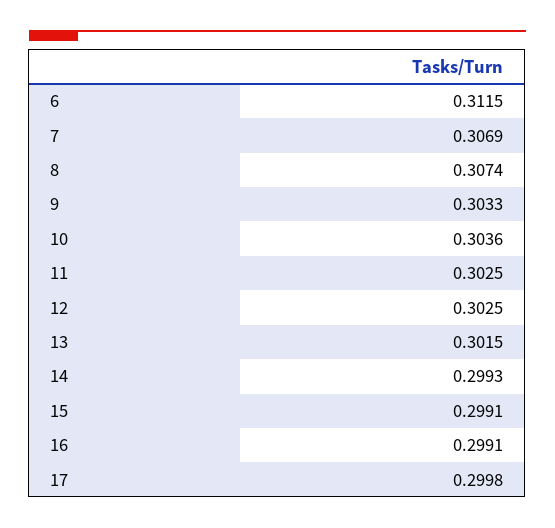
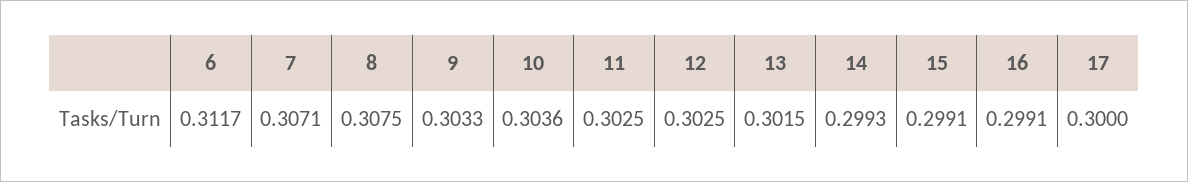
  {
-   "6": 0.3115,
+   "6": 0.3117,
-   "7": 0.3069,
+   "7": 0.3071,
-   "8": 0.3074,
+   "8": 0.3075,
    "9": 0.3033,
    "10": 0.3036,
    "11": 0.3025,
    "12": 0.3025,
    "13": 0.3015,
    "14": 0.2993,
    "15": 0.2991,
    "16": 0.2991,
-   "17": 0.2998
+   "17": 0.3
  }

